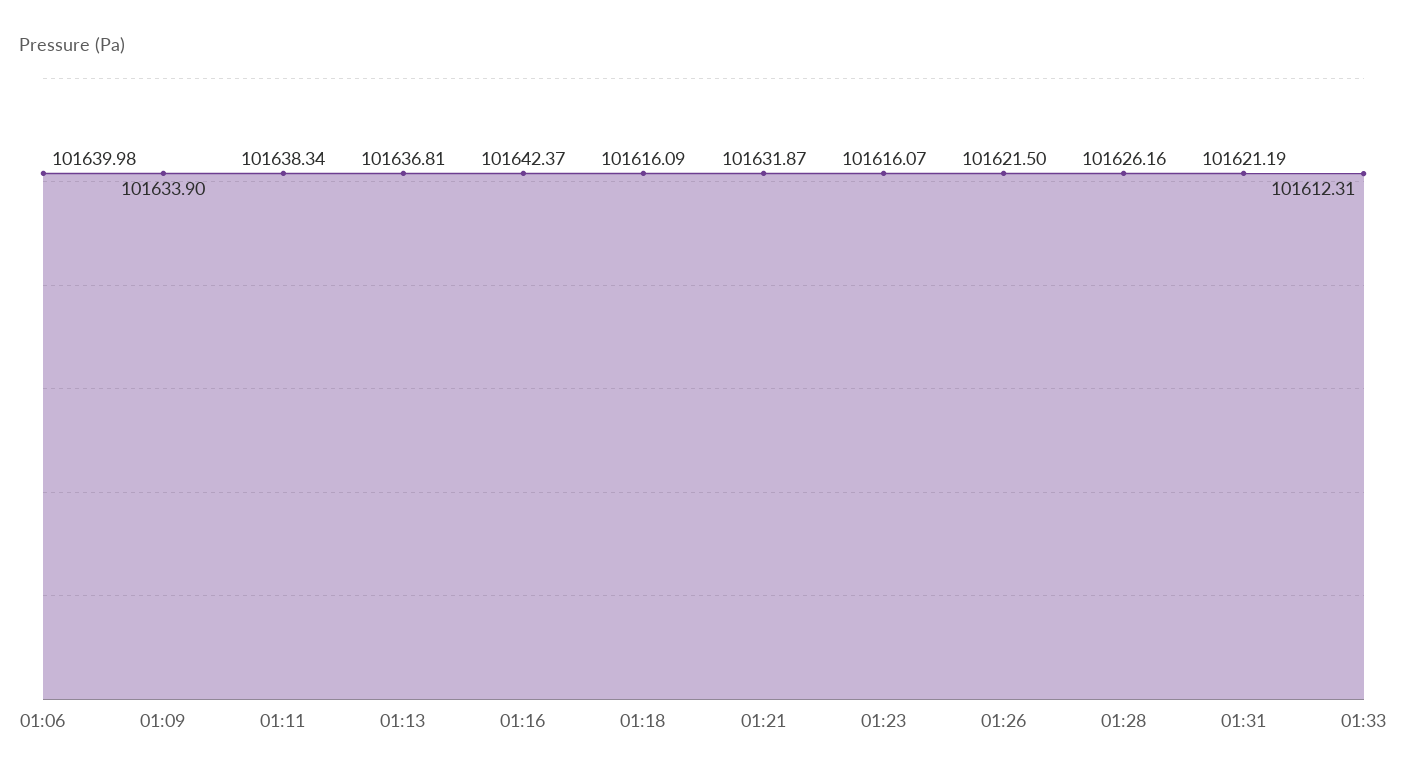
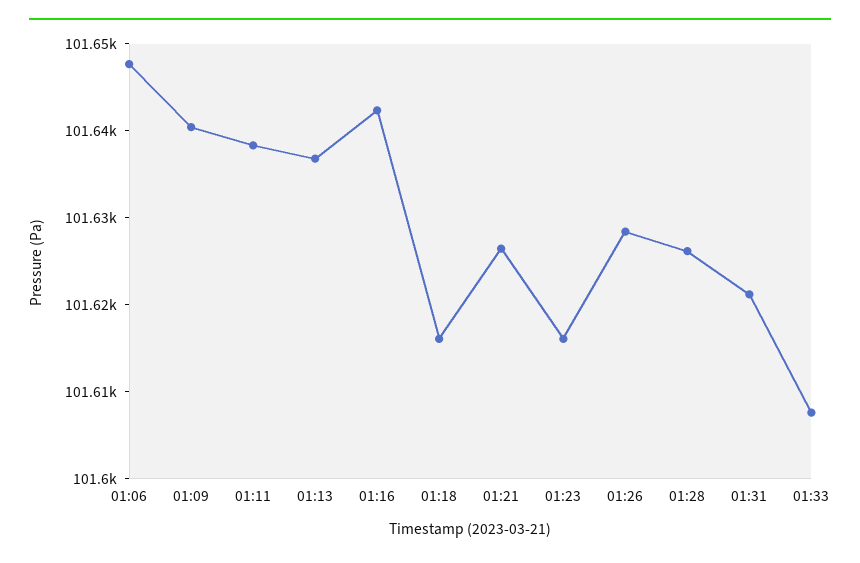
  {
-   "01:06": 101639.98,
+   "01:06": 101648,
-   "01:09": 101633.9,
+   "01:09": 101640,
    "01:11": 101638.34,
    "01:13": 101636.81,
    "01:16": 101642.37,
    "01:18": 101616.09,
-   "01:21": 101631.87,
+   "01:21": 101626,
    "01:23": 101616.07,
-   "01:26": 101621.5,
+   "01:26": 101628,
    "01:28": 101626.16,
    "01:31": 101621.19,
-   "01:33": 101612.31
+   "01:33": 101608
  }

